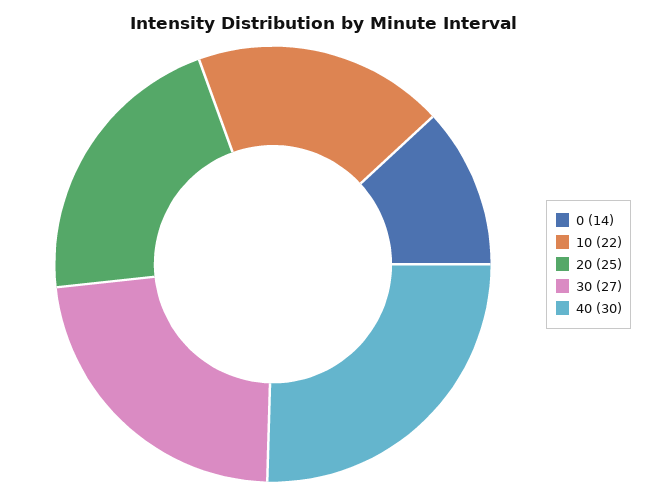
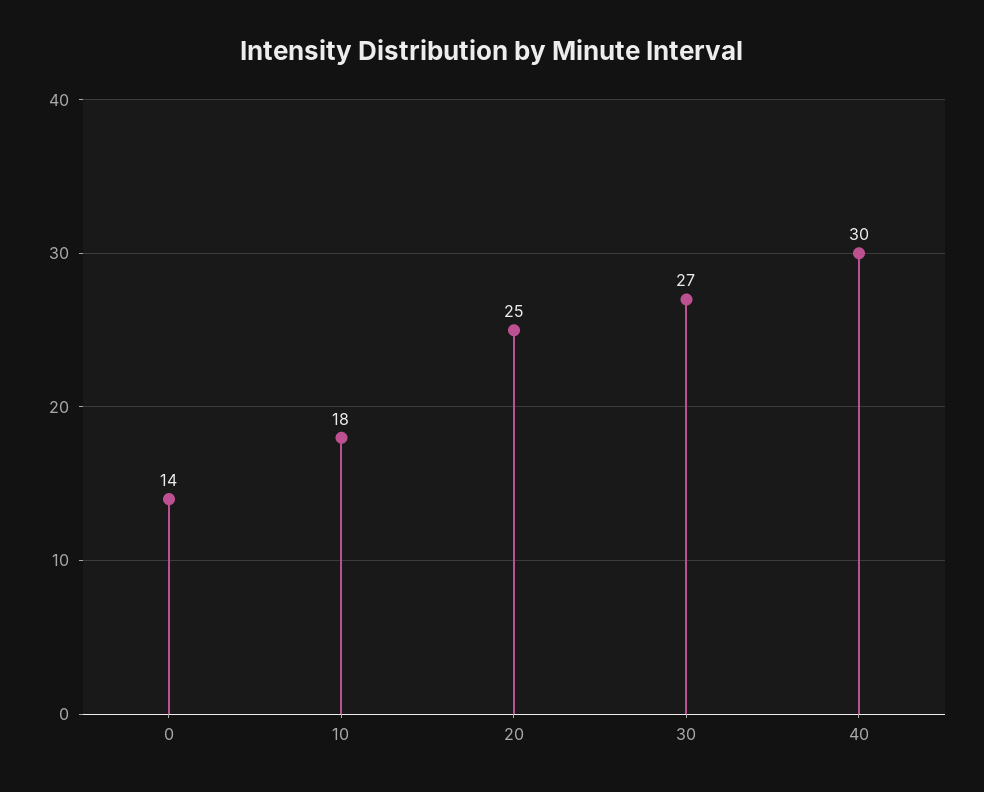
  {
    "0": 14,
-   "10": 22,
+   "10": 18,
    "20": 25,
    "30": 27,
    "40": 30
  }

